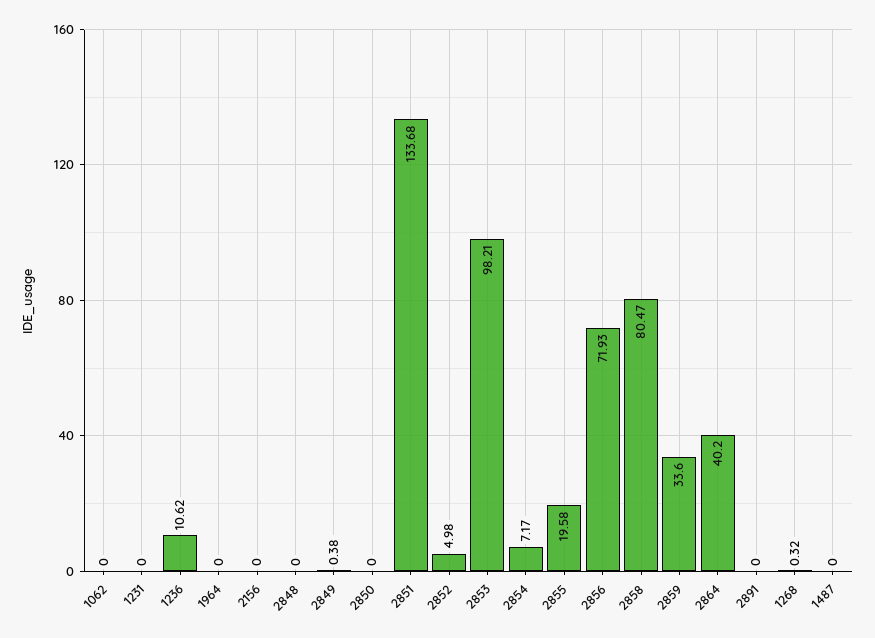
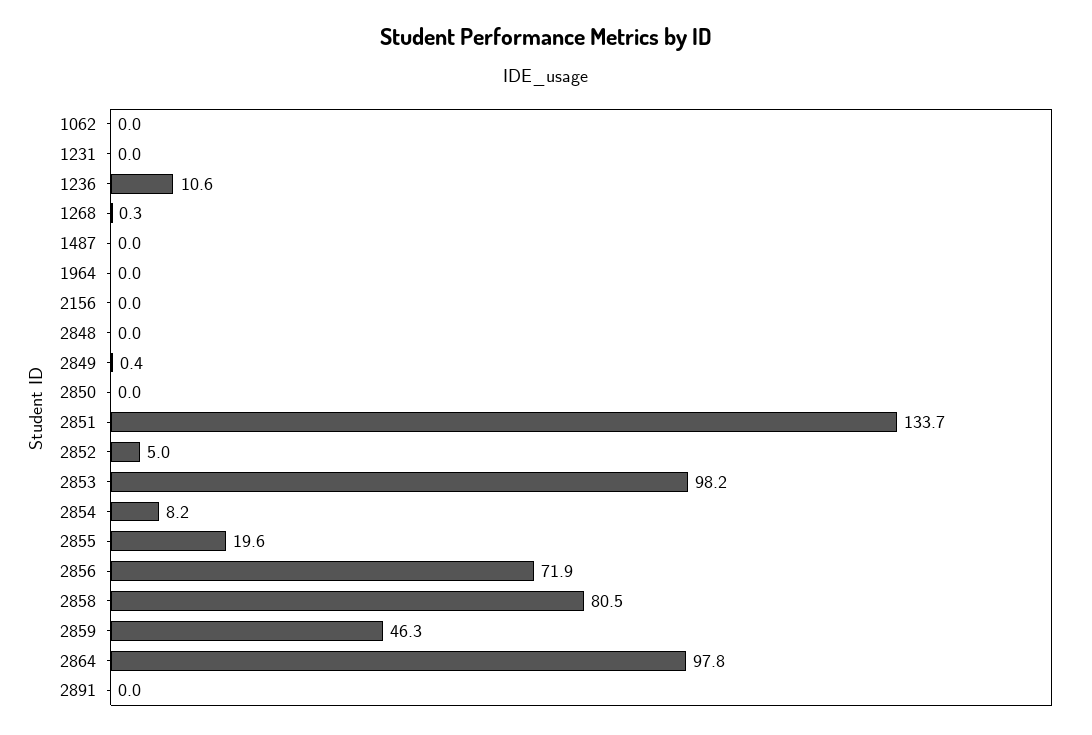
  {
    "1062": 0,
    "1231": 0,
    "1236": 10.62,
    "1964": 0,
    "2156": 0,
    "2848": 0,
    "2849": 0.38,
    "2850": 0,
    "2851": 133.68,
    "2852": 4.98,
    "2853": 98.21,
-   "2854": 7.17,
+   "2854": 8.2,
    "2855": 19.58,
    "2856": 71.93,
    "2858": 80.47,
-   "2859": 33.6,
+   "2859": 46.3,
-   "2864": 40.2,
+   "2864": 97.8,
    "2891": 0,
    "1268": 0.32,
    "1487": 0
  }

